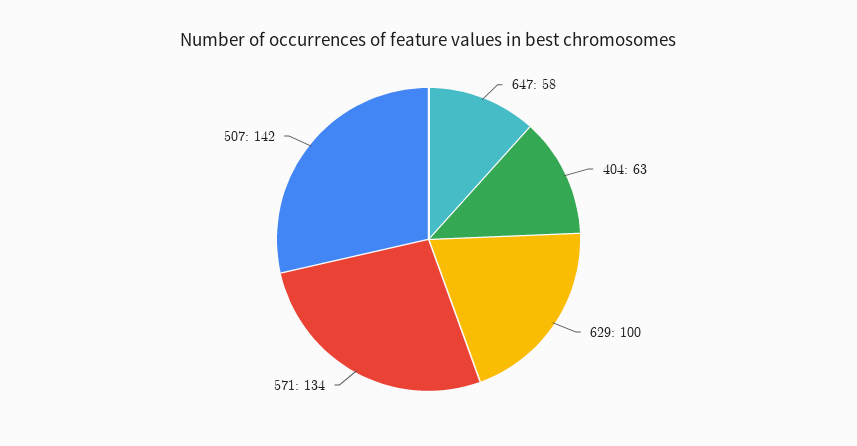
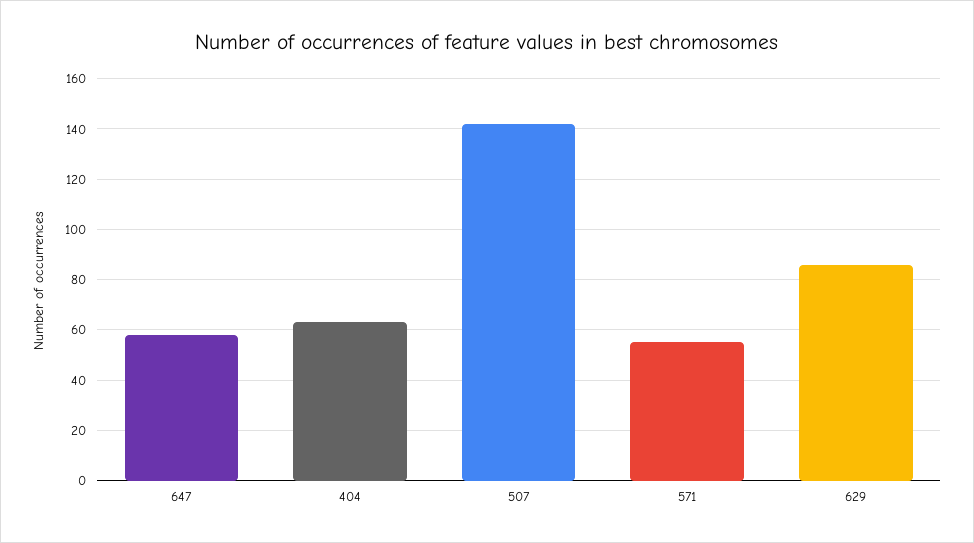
  {
    "647": 58,
    "404": 63,
-   "629": 100,
+   "629": 85,
-   "571": 134,
+   "571": 55,
    "507": 142
  }

